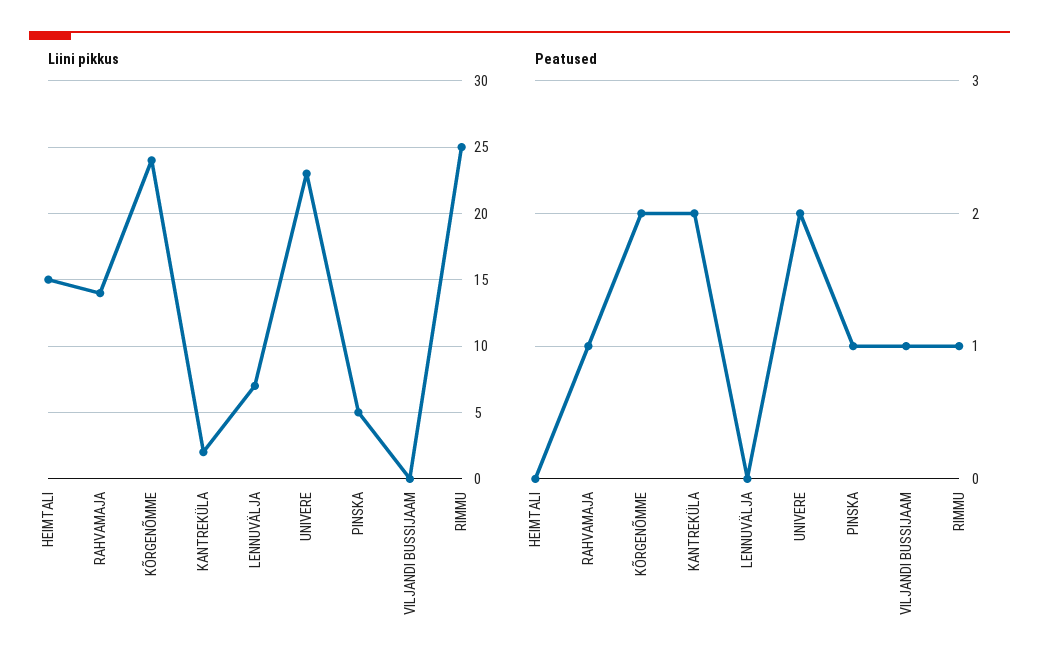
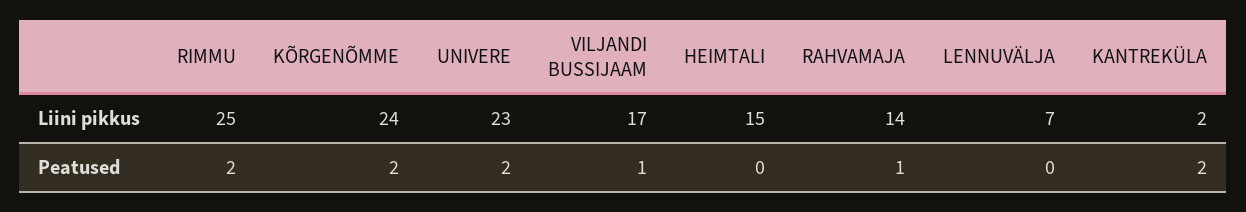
  {
    "Liini pikkus": {
      "HEIMTALI": 15,
      "RAHVAMAJA": 14,
      "KÕRGENÕMME": 24,
      "KANTREKÜLA": 2,
      "LENNUVÄLJA": 7,
      "UNIVERE": 23,
-     "PINSKA": 5,
-     "VILJANDI BUSSIJAAM": 0,
+     "VILJANDI BUSSIJAAM": 17,
      "RIMMU": 25
    },
    "Peatused": {
      "HEIMTALI": 0,
      "RAHVAMAJA": 1,
      "KÕRGENÕMME": 2,
      "KANTREKÜLA": 2,
      "LENNUVÄLJA": 0,
      "UNIVERE": 2,
-     "PINSKA": 1,
      "VILJANDI BUSSIJAAM": 1,
-     "RIMMU": 1
+     "RIMMU": 2
    }
  }

